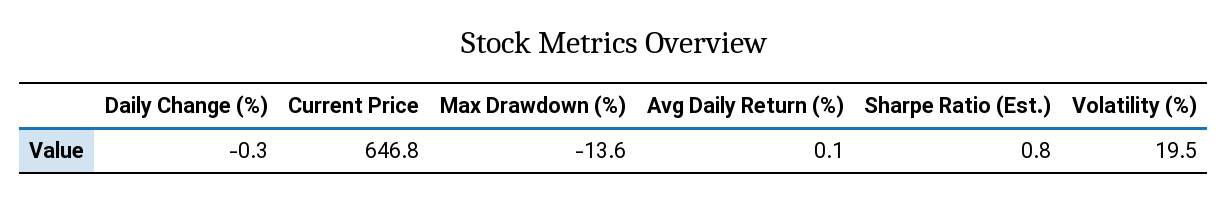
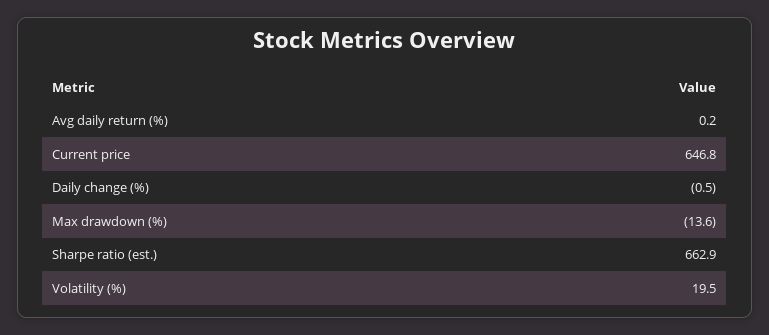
  {
-   "Daily Change (%)": -0.3,
+   "Daily Change (%)": -0.5,
    "Current Price": 646.8,
    "Max Drawdown (%)": -13.6,
-   "Avg Daily Return (%)": 0.1,
+   "Avg Daily Return (%)": 0.2,
-   "Sharpe Ratio (Est.)": 0.8,
+   "Sharpe Ratio (Est.)": 662.9,
    "Volatility (%)": 19.5
  }

